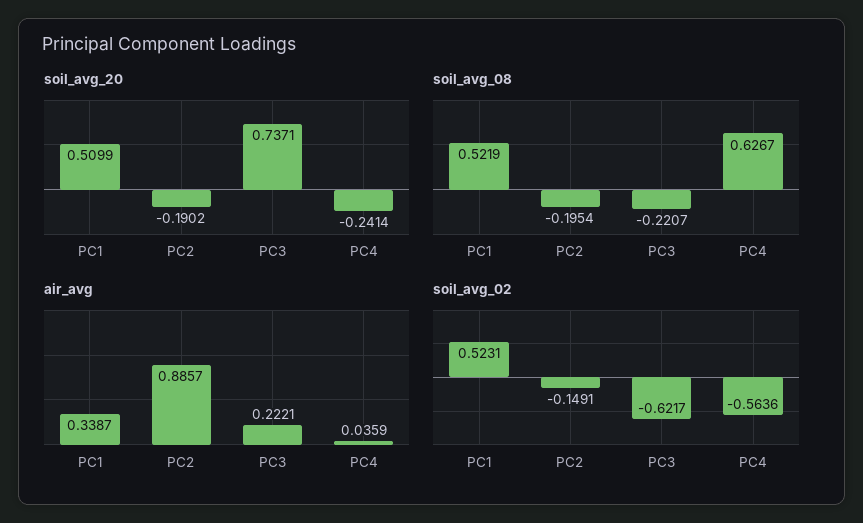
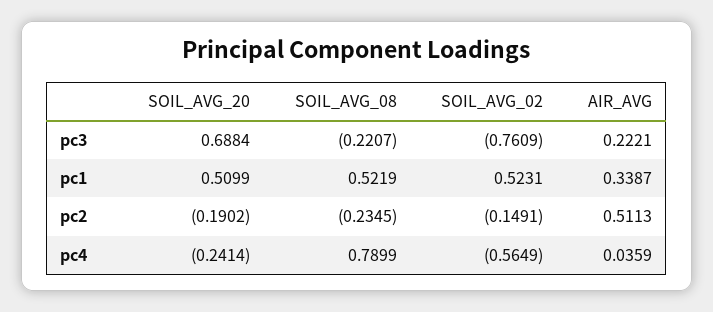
  {
    "soil_avg_20": {
      "PC1": 0.5099,
      "PC2": -0.1902,
-     "PC3": 0.7371,
+     "PC3": 0.6884,
      "PC4": -0.2414
    },
    "soil_avg_08": {
      "PC1": 0.5219,
-     "PC2": -0.1954,
+     "PC2": -0.2345,
      "PC3": -0.2207,
-     "PC4": 0.6267
+     "PC4": 0.7899
    },
    "air_avg": {
      "PC1": 0.3387,
-     "PC2": 0.8857,
+     "PC2": 0.5113,
      "PC3": 0.2221,
      "PC4": 0.0359
    },
    "soil_avg_02": {
      "PC1": 0.5231,
      "PC2": -0.1491,
-     "PC3": -0.6217,
+     "PC3": -0.7609,
-     "PC4": -0.5636
+     "PC4": -0.5649
    }
  }

